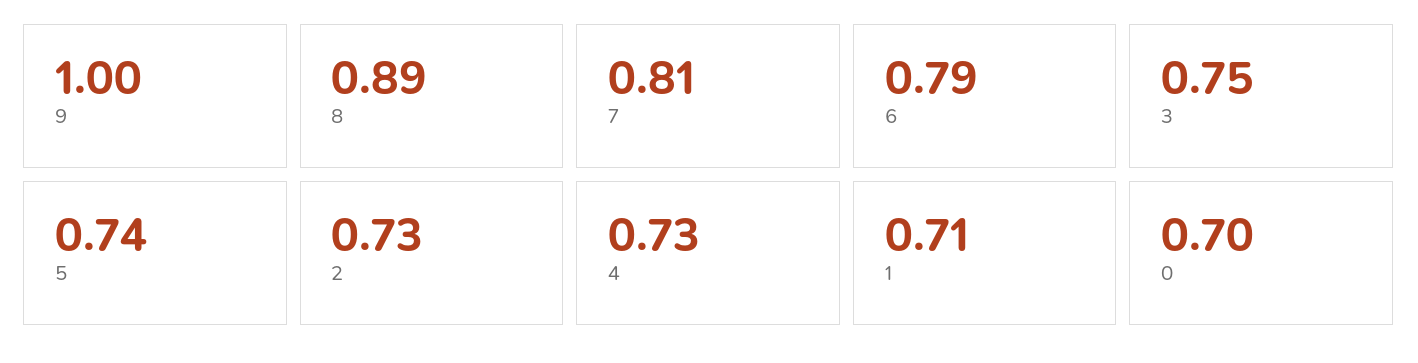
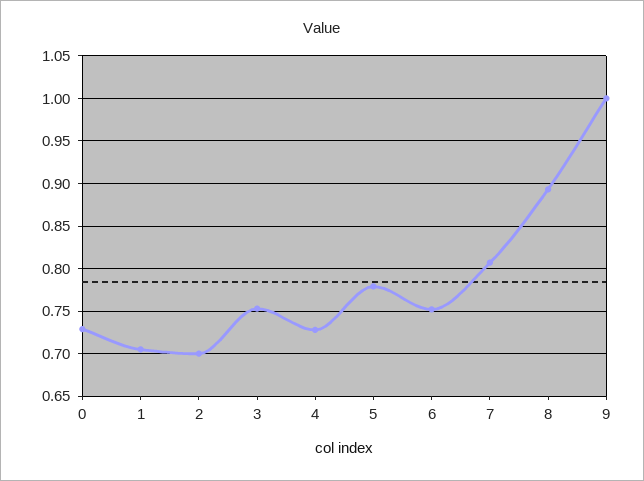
  {
    "9": 1,
    "8": 0.89,
    "7": 0.81,
-   "6": 0.79,
+   "6": 0.75,
    "3": 0.75,
-   "5": 0.74,
+   "5": 0.78,
-   "2": 0.73,
+   "2": 0.7,
    "4": 0.73,
    "1": 0.71,
-   "0": 0.7
+   "0": 0.73
  }

